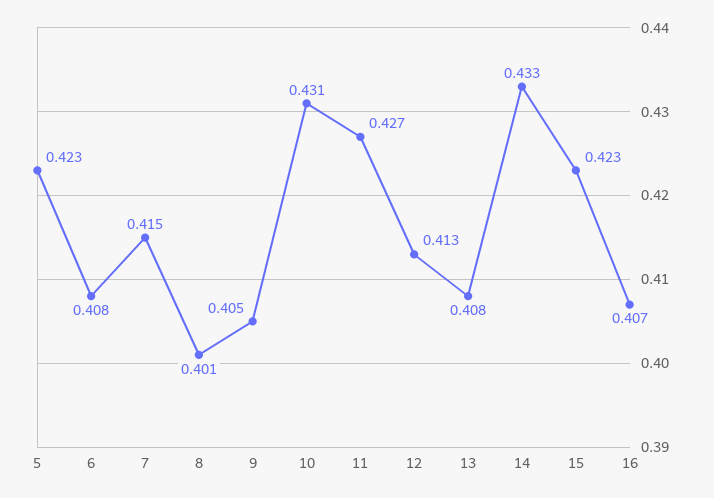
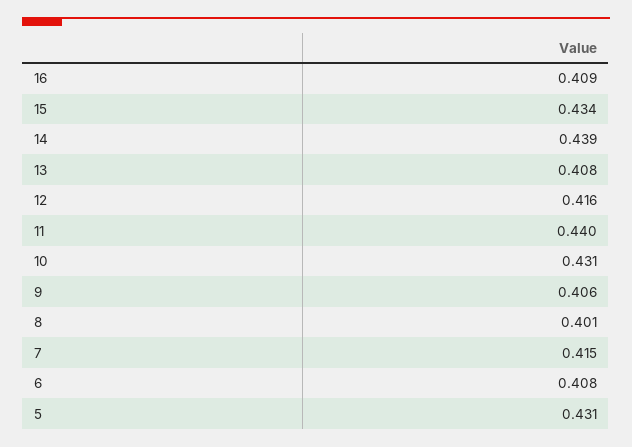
  {
-   "5": 0.423,
+   "5": 0.431,
    "6": 0.408,
    "7": 0.415,
    "8": 0.401,
-   "9": 0.405,
+   "9": 0.406,
    "10": 0.431,
-   "11": 0.427,
+   "11": 0.44,
-   "12": 0.413,
+   "12": 0.416,
    "13": 0.408,
-   "14": 0.433,
+   "14": 0.439,
-   "15": 0.423,
+   "15": 0.434,
-   "16": 0.407
+   "16": 0.409
  }

